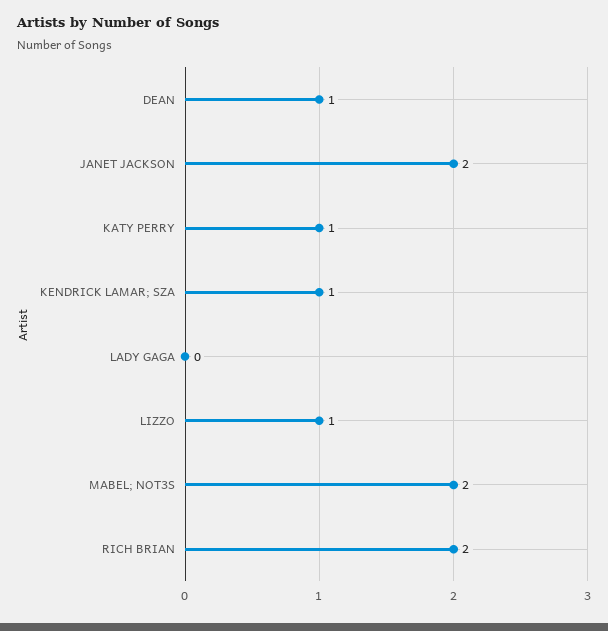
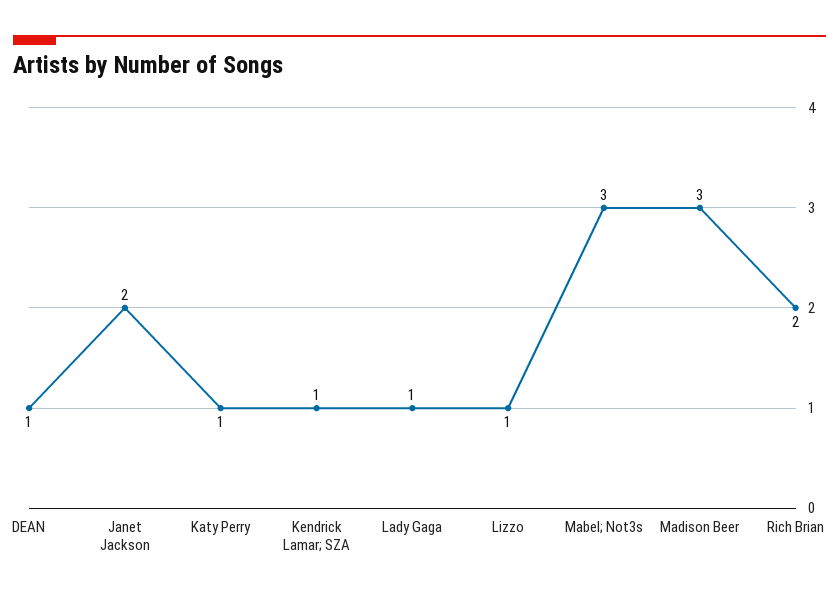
  {
    "DEAN": 1,
    "JANET JACKSON": 2,
    "KATY PERRY": 1,
    "KENDRICK LAMAR; SZA": 1,
-   "LADY GAGA": 0,
+   "LADY GAGA": 1,
    "LIZZO": 1,
-   "MABEL; NOT3S": 2,
+   "MABEL; NOT3S": 3,
-   "RICH BRIAN": 2
+   "RICH BRIAN": 2,
+   "Madison Beer": 3
  }

